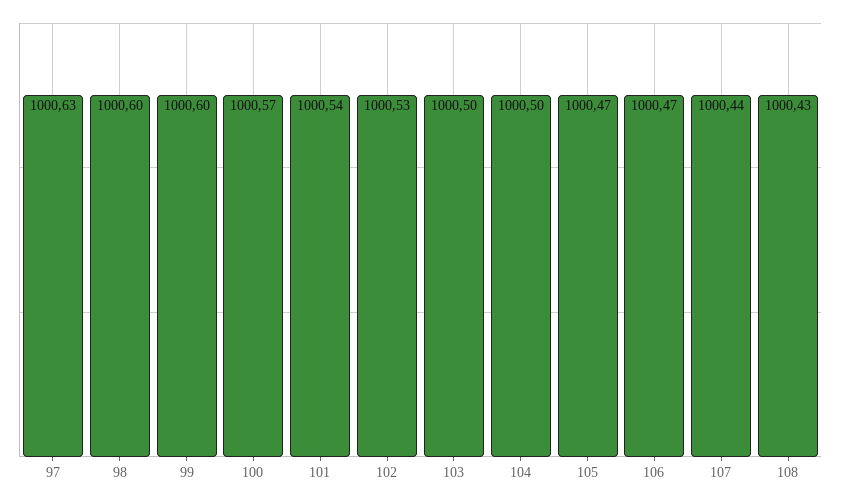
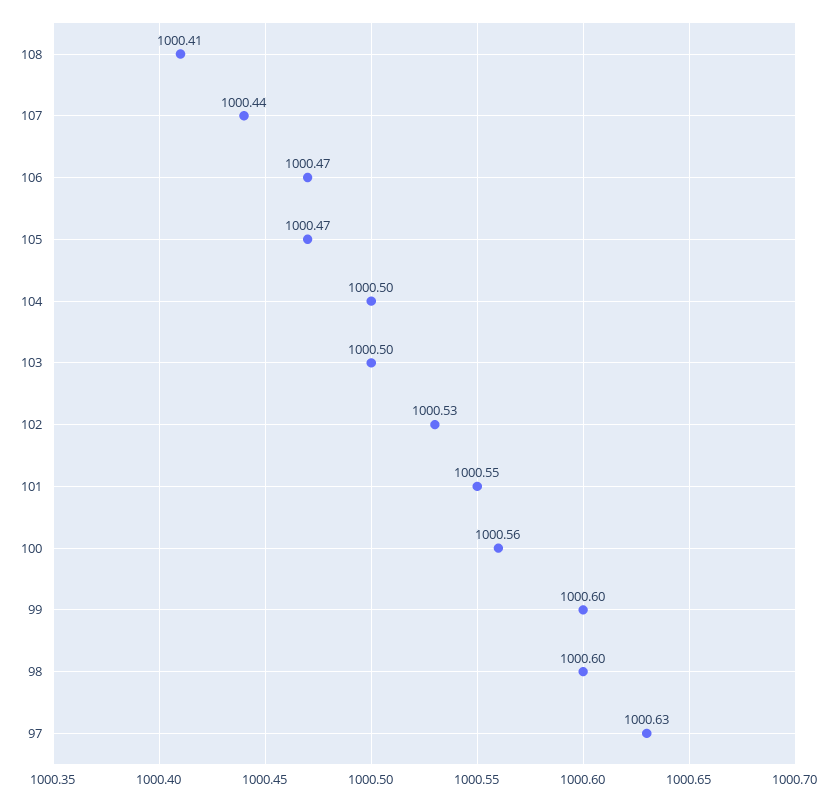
  {
    "97": 1000.63,
    "98": 1000.6,
    "99": 1000.6,
-   "100": 1000.57,
+   "100": 1000.56,
-   "101": 1000.54,
+   "101": 1000.55,
    "102": 1000.53,
    "103": 1000.5,
    "104": 1000.5,
    "105": 1000.47,
    "106": 1000.47,
    "107": 1000.44,
-   "108": 1000.43
+   "108": 1000.41
  }

